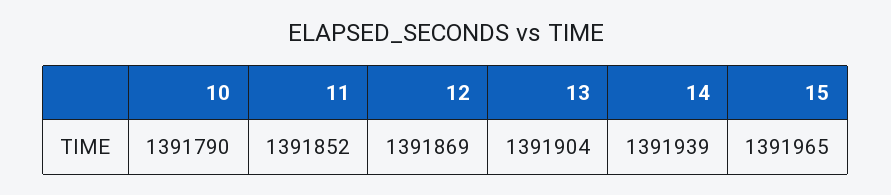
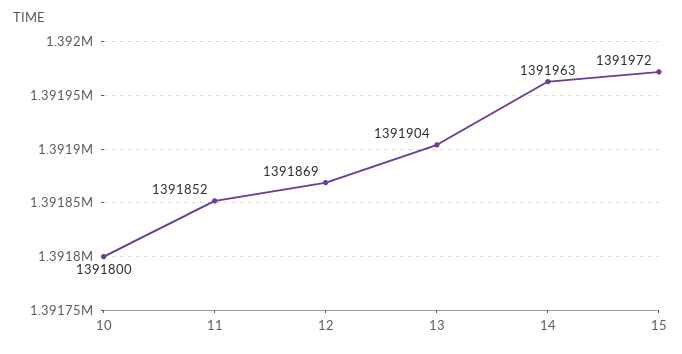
  {
-   "10": 1391790,
+   "10": 1391800,
    "11": 1391852,
    "12": 1391869,
    "13": 1391904,
-   "14": 1391939,
+   "14": 1391963,
-   "15": 1391965
+   "15": 1391972
  }

